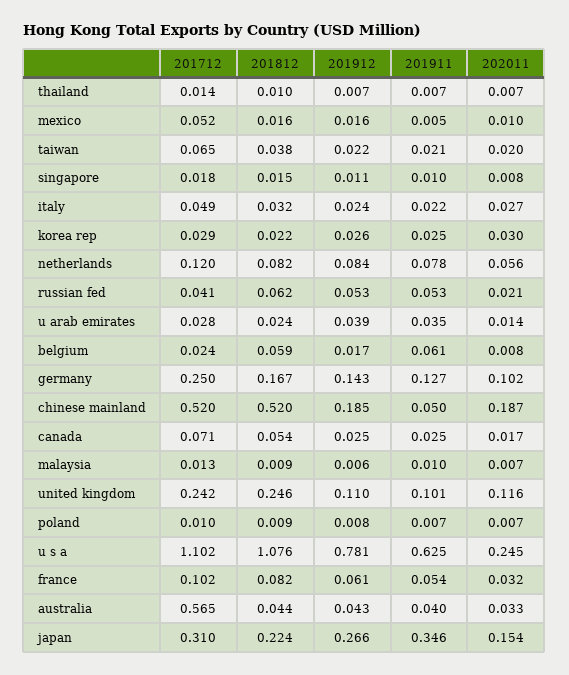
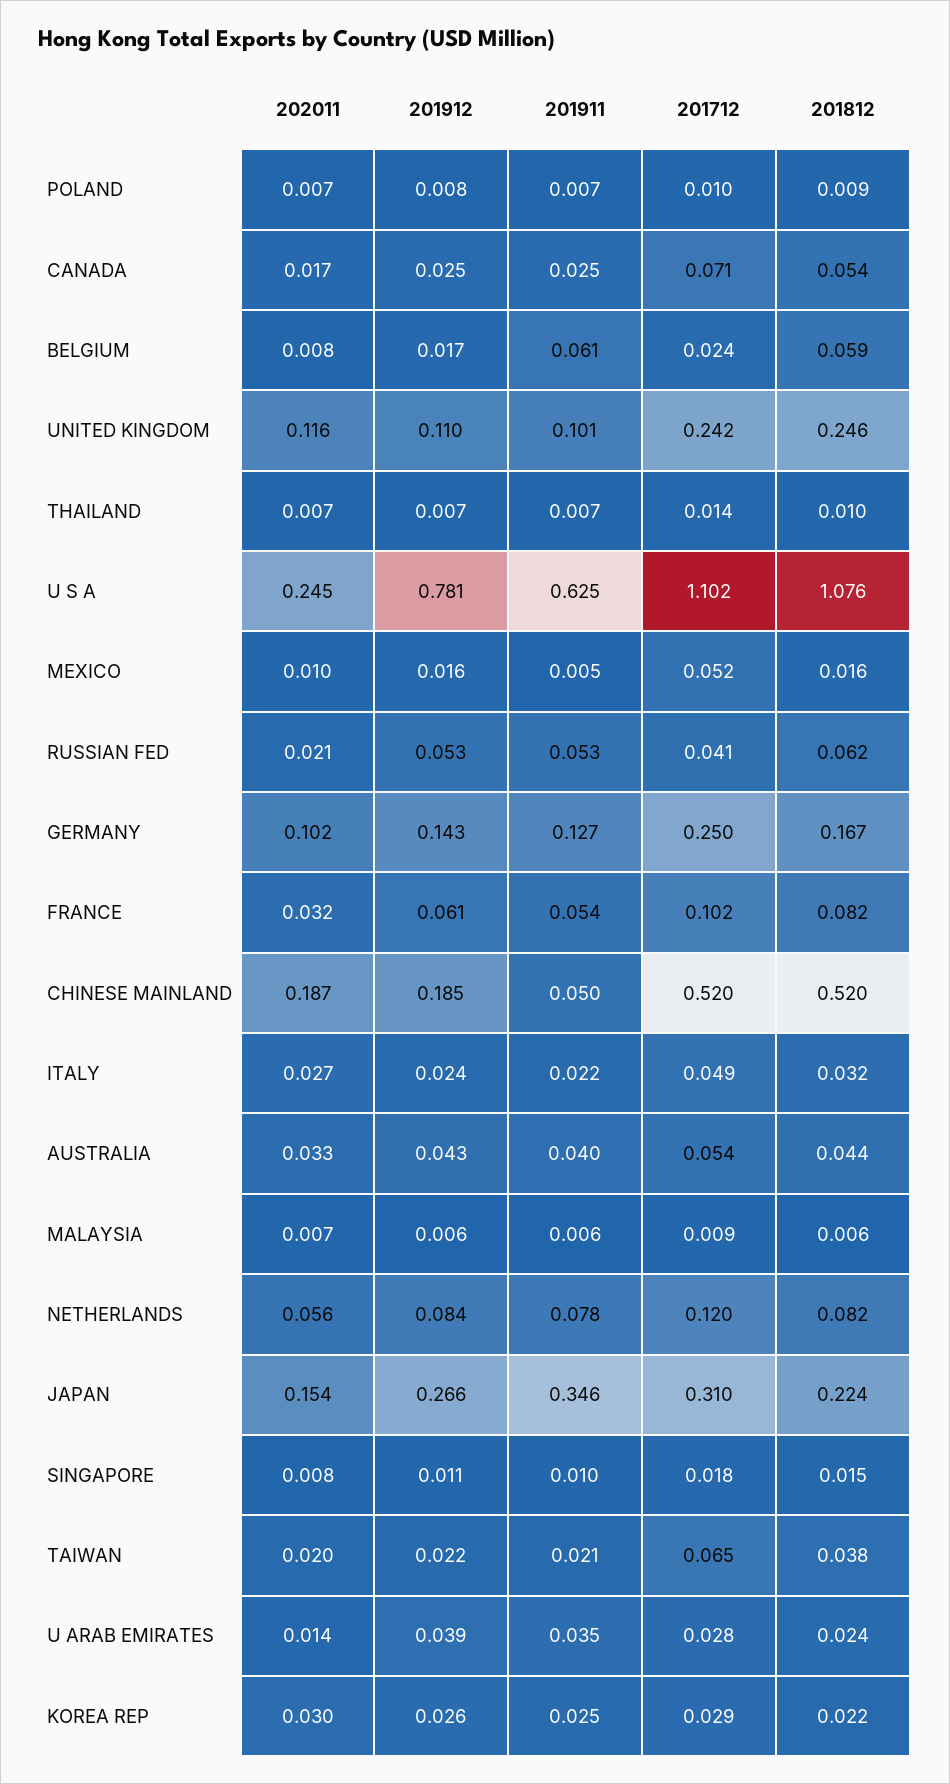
  {
    "201712": {
      "thailand": 0.014,
      "mexico": 0.052,
      "taiwan": 0.065,
      "singapore": 0.018,
      "italy": 0.049,
      "korea rep": 0.029,
      "netherlands": 0.12,
      "russian fed": 0.041,
      "u arab emirates": 0.028,
      "belgium": 0.024,
      "germany": 0.25,
      "chinese mainland": 0.52,
      "canada": 0.071,
-     "malaysia": 0.013,
+     "malaysia": 0.009,
      "united kingdom": 0.242,
      "poland": 0.01,
      "u s a": 1.102,
      "france": 0.102,
-     "australia": 0.565,
+     "australia": 0.054,
      "japan": 0.31
    },
    "201812": {
      "thailand": 0.01,
      "mexico": 0.016,
      "taiwan": 0.038,
      "singapore": 0.015,
      "italy": 0.032,
      "korea rep": 0.022,
      "netherlands": 0.082,
      "russian fed": 0.062,
      "u arab emirates": 0.024,
      "belgium": 0.059,
      "germany": 0.167,
      "chinese mainland": 0.52,
      "canada": 0.054,
-     "malaysia": 0.009,
+     "malaysia": 0.006,
      "united kingdom": 0.246,
      "poland": 0.009,
      "u s a": 1.076,
      "france": 0.082,
      "australia": 0.044,
      "japan": 0.224
    },
    "201912": {
      "thailand": 0.007,
      "mexico": 0.016,
      "taiwan": 0.022,
      "singapore": 0.011,
      "italy": 0.024,
      "korea rep": 0.026,
      "netherlands": 0.084,
      "russian fed": 0.053,
      "u arab emirates": 0.039,
      "belgium": 0.017,
      "germany": 0.143,
      "chinese mainland": 0.185,
      "canada": 0.025,
      "malaysia": 0.006,
      "united kingdom": 0.11,
      "poland": 0.008,
      "u s a": 0.781,
      "france": 0.061,
      "australia": 0.043,
      "japan": 0.266
    },
    "201911": {
      "thailand": 0.007,
      "mexico": 0.005,
      "taiwan": 0.021,
      "singapore": 0.01,
      "italy": 0.022,
      "korea rep": 0.025,
      "netherlands": 0.078,
      "russian fed": 0.053,
      "u arab emirates": 0.035,
      "belgium": 0.061,
      "germany": 0.127,
      "chinese mainland": 0.05,
      "canada": 0.025,
-     "malaysia": 0.01,
+     "malaysia": 0.006,
      "united kingdom": 0.101,
      "poland": 0.007,
      "u s a": 0.625,
      "france": 0.054,
      "australia": 0.04,
      "japan": 0.346
    },
    "202011": {
      "thailand": 0.007,
      "mexico": 0.01,
      "taiwan": 0.02,
      "singapore": 0.008,
      "italy": 0.027,
      "korea rep": 0.03,
      "netherlands": 0.056,
      "russian fed": 0.021,
      "u arab emirates": 0.014,
      "belgium": 0.008,
      "germany": 0.102,
      "chinese mainland": 0.187,
      "canada": 0.017,
      "malaysia": 0.007,
      "united kingdom": 0.116,
      "poland": 0.007,
      "u s a": 0.245,
      "france": 0.032,
      "australia": 0.033,
      "japan": 0.154
    }
  }

